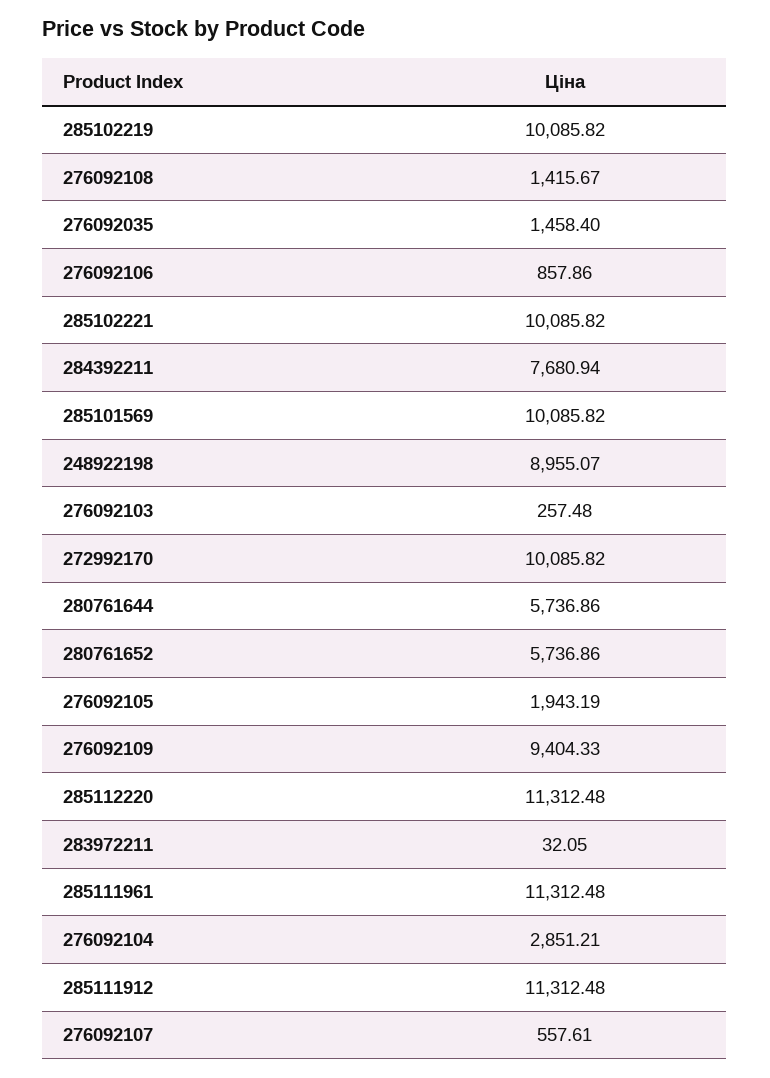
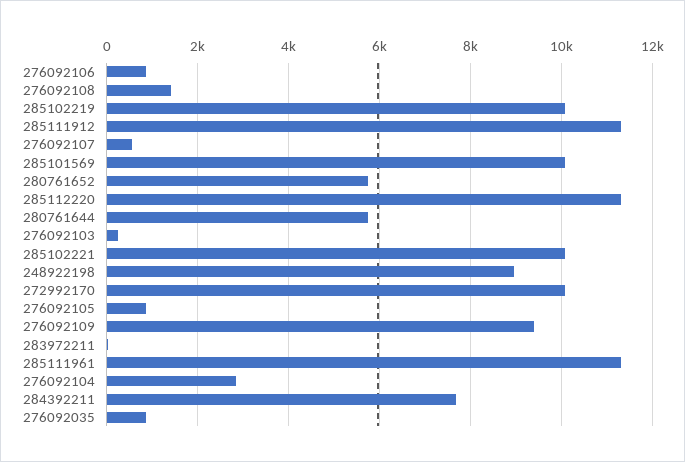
  {
    "285102219": 10085.82,
    "276092108": 1415.67,
-   "276092035": 1458.4,
+   "276092035": 800,
    "276092106": 857.86,
    "285102221": 10085.82,
    "284392211": 7680.94,
    "285101569": 10085.82,
    "248922198": 8955.07,
    "276092103": 257.48,
    "272992170": 10085.82,
    "280761644": 5736.86,
    "280761652": 5736.86,
-   "276092105": 1943.19,
+   "276092105": 800,
    "276092109": 9404.33,
    "285112220": 11312.48,
    "283972211": 32.05,
    "285111961": 11312.48,
    "276092104": 2851.21,
    "285111912": 11312.48,
    "276092107": 557.61
  }

